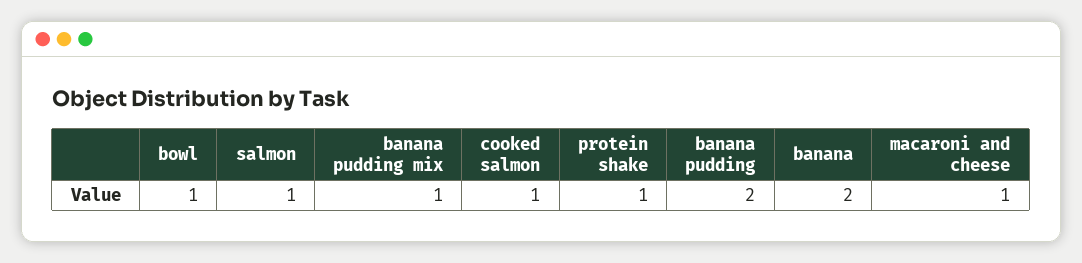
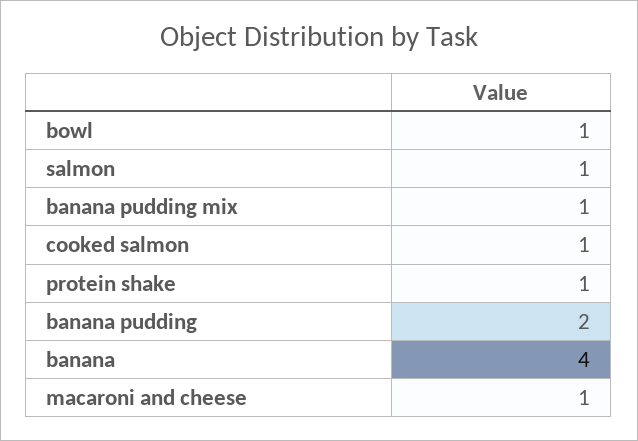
  {
    "bowl": 1,
    "salmon": 1,
    "banana pudding mix": 1,
    "cooked salmon": 1,
    "protein shake": 1,
    "banana pudding": 2,
-   "banana": 2,
+   "banana": 4,
    "macaroni and cheese": 1
  }

